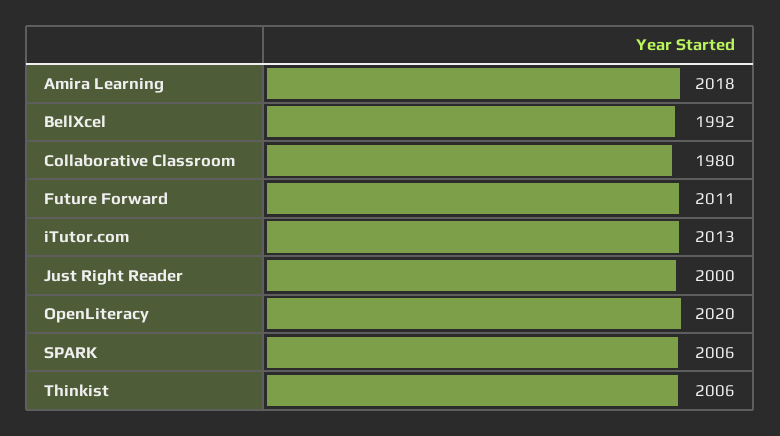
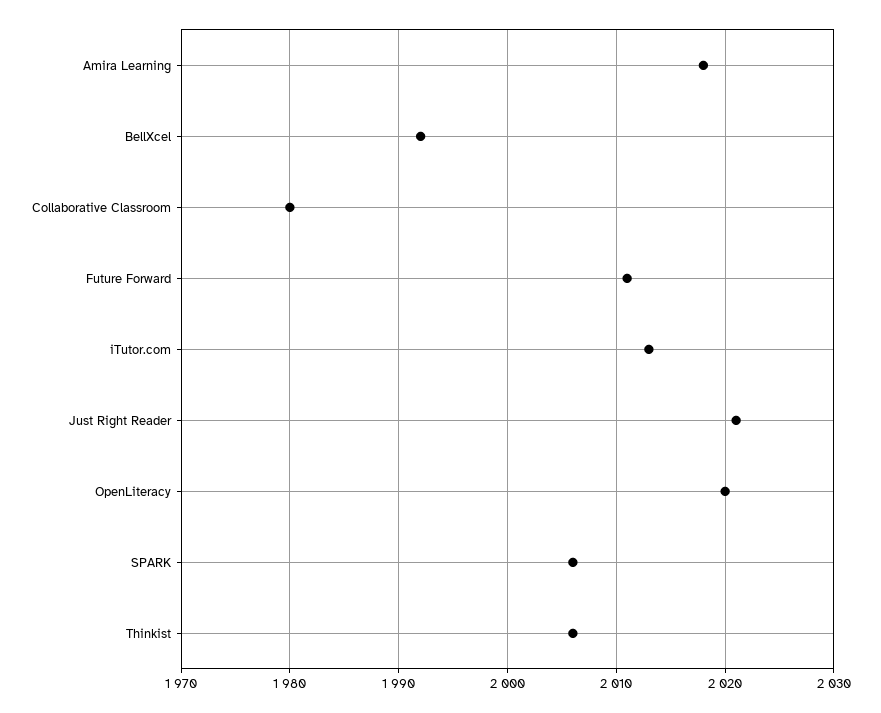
  {
    "Amira Learning": 2018,
    "BellXcel": 1992,
    "Collaborative Classroom": 1980,
    "Future Forward": 2011,
    "iTutor.com": 2013,
-   "Just Right Reader": 2000,
+   "Just Right Reader": 2021,
    "OpenLiteracy": 2020,
    "SPARK": 2006,
    "Thinkist": 2006
  }

